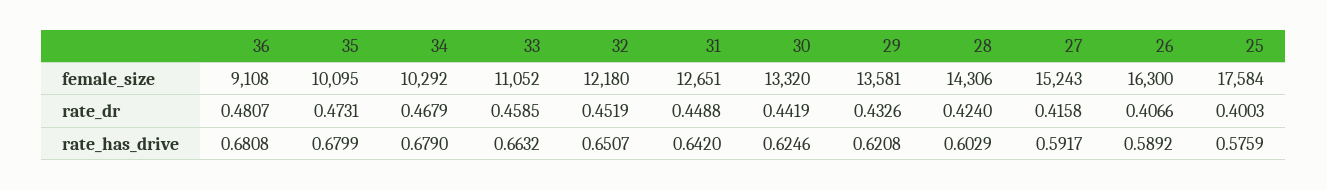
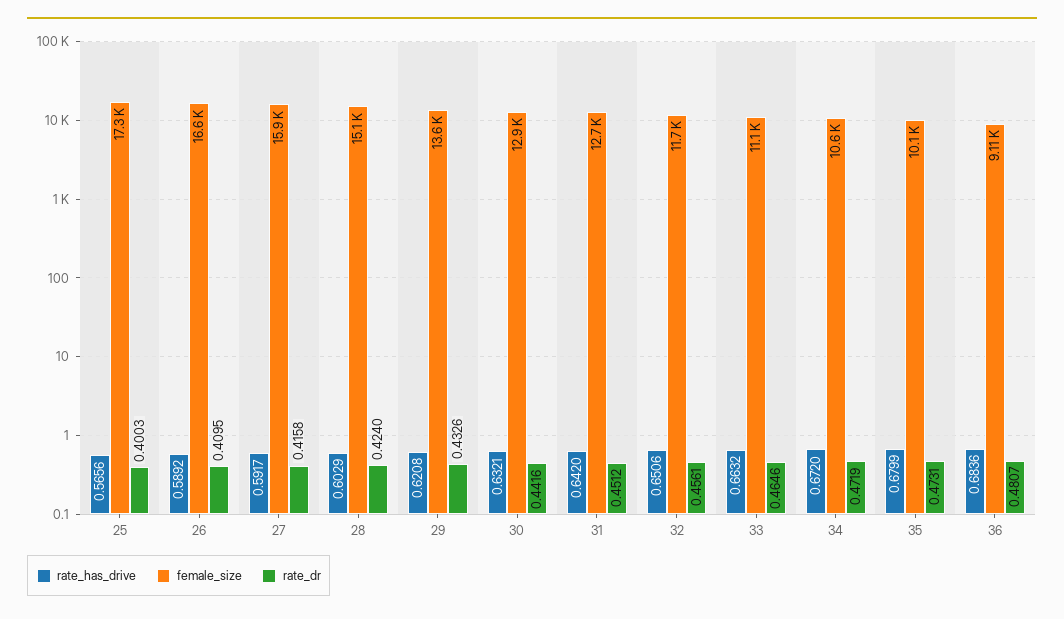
  {
    "female_size": {
      "36": 9108,
      "35": 10095,
-     "34": 10292,
+     "34": 10600,
      "33": 11052,
-     "32": 12180,
+     "32": 11700,
      "31": 12651,
-     "30": 13320,
+     "30": 12900,
      "29": 13581,
-     "28": 14306,
+     "28": 15100,
-     "27": 15243,
+     "27": 15900,
-     "26": 16300,
+     "26": 16600,
-     "25": 17584
+     "25": 17300
    },
    "rate_dr": {
      "36": 0.4807,
      "35": 0.4731,
-     "34": 0.4679,
+     "34": 0.4719,
-     "33": 0.4585,
+     "33": 0.4646,
-     "32": 0.4519,
+     "32": 0.4561,
-     "31": 0.4488,
+     "31": 0.4512,
-     "30": 0.4419,
+     "30": 0.4416,
      "29": 0.4326,
      "28": 0.424,
      "27": 0.4158,
-     "26": 0.4066,
+     "26": 0.4095,
      "25": 0.4003
    },
    "rate_has_drive": {
-     "36": 0.6808,
+     "36": 0.6836,
      "35": 0.6799,
-     "34": 0.679,
+     "34": 0.672,
      "33": 0.6632,
-     "32": 0.6507,
+     "32": 0.6506,
      "31": 0.642,
-     "30": 0.6246,
+     "30": 0.6321,
      "29": 0.6208,
      "28": 0.6029,
      "27": 0.5917,
      "26": 0.5892,
-     "25": 0.5759
+     "25": 0.5656
    }
  }

